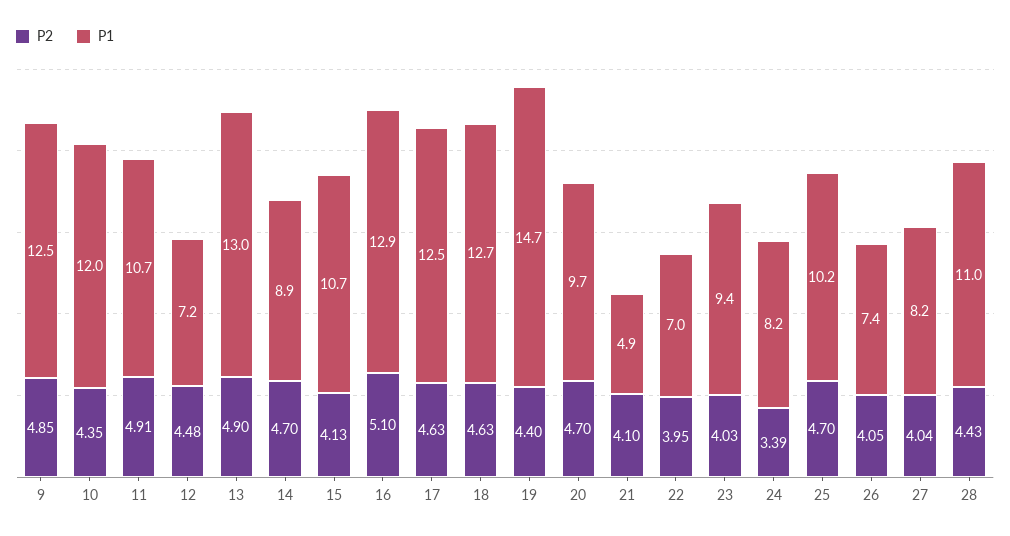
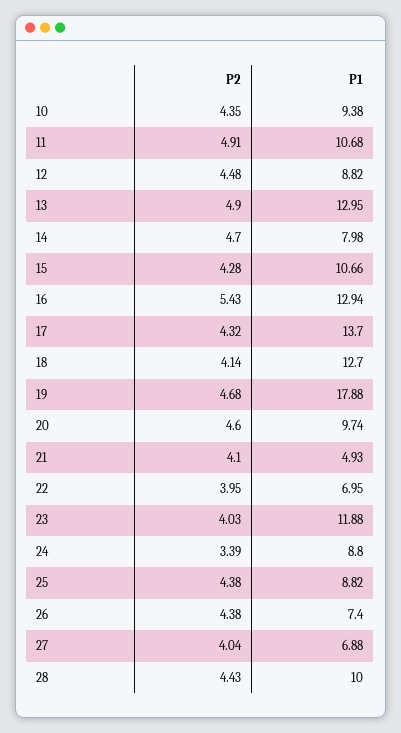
  {
    "P2": {
-     "9": 4.85,
      "10": 4.35,
      "11": 4.91,
      "12": 4.48,
      "13": 4.9,
      "14": 4.7,
-     "15": 4.13,
+     "15": 4.28,
-     "16": 5.1,
+     "16": 5.43,
-     "17": 4.63,
+     "17": 4.32,
-     "18": 4.63,
+     "18": 4.14,
-     "19": 4.4,
+     "19": 4.68,
-     "20": 4.7,
+     "20": 4.6,
      "21": 4.1,
      "22": 3.95,
      "23": 4.03,
      "24": 3.39,
-     "25": 4.7,
+     "25": 4.38,
-     "26": 4.05,
+     "26": 4.38,
      "27": 4.04,
      "28": 4.43
    },
    "P1": {
-     "9": 12.5,
-     "10": 12,
+     "10": 9.38,
      "11": 10.68,
-     "12": 7.2,
+     "12": 8.82,
      "13": 12.95,
-     "14": 8.9,
+     "14": 7.98,
      "15": 10.66,
      "16": 12.94,
-     "17": 12.5,
+     "17": 13.7,
      "18": 12.7,
-     "19": 14.7,
+     "19": 17.88,
      "20": 9.74,
      "21": 4.93,
      "22": 6.95,
-     "23": 9.4,
+     "23": 11.88,
-     "24": 8.2,
+     "24": 8.8,
-     "25": 10.2,
+     "25": 8.82,
      "26": 7.4,
-     "27": 8.2,
+     "27": 6.88,
-     "28": 11
+     "28": 10
    }
  }

